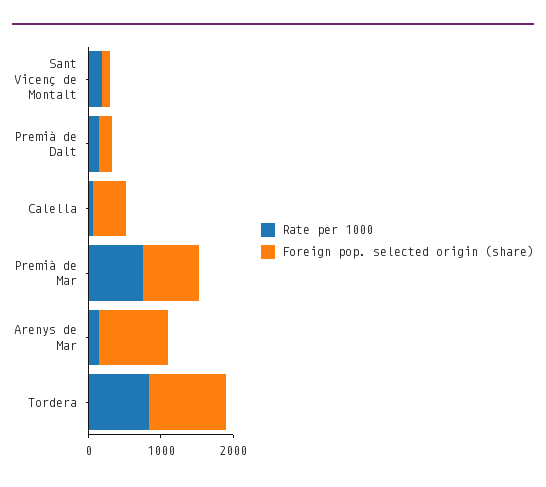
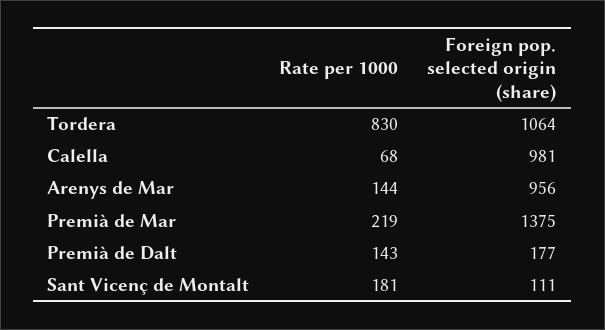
  {
    "Rate per 1000": {
      "Sant Vicenç de Montalt": 181,
      "Premià de Dalt": 143,
      "Calella": 68,
-     "Premià de Mar": 800,
+     "Premià de Mar": 219,
      "Arenys de Mar": 144,
      "Tordera": 830
    },
    "Foreign pop. selected origin (share)": {
      "Sant Vicenç de Montalt": 111,
      "Premià de Dalt": 177,
-     "Calella": 400,
+     "Calella": 981,
-     "Premià de Mar": 800,
+     "Premià de Mar": 1375,
      "Arenys de Mar": 956,
      "Tordera": 1064
    }
  }

